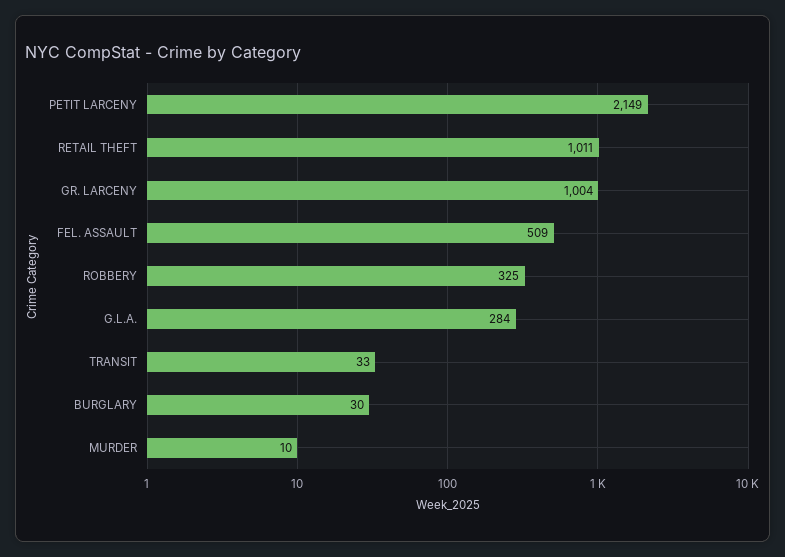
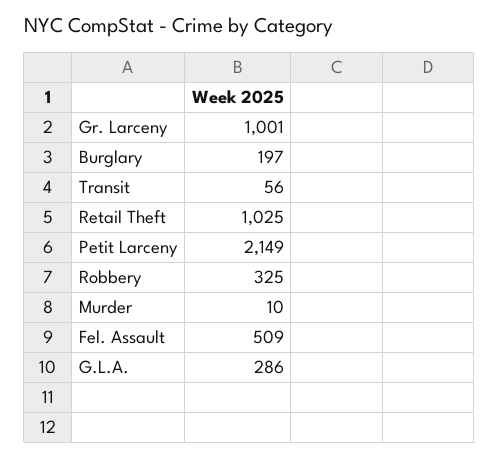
  {
    "PETIT LARCENY": 2149,
-   "RETAIL THEFT": 1011,
+   "RETAIL THEFT": 1025,
-   "GR. LARCENY": 1004,
+   "GR. LARCENY": 1001,
    "FEL. ASSAULT": 509,
    "ROBBERY": 325,
-   "G.L.A.": 284,
+   "G.L.A.": 286,
-   "TRANSIT": 33,
+   "TRANSIT": 56,
-   "BURGLARY": 30,
+   "BURGLARY": 197,
    "MURDER": 10
  }

